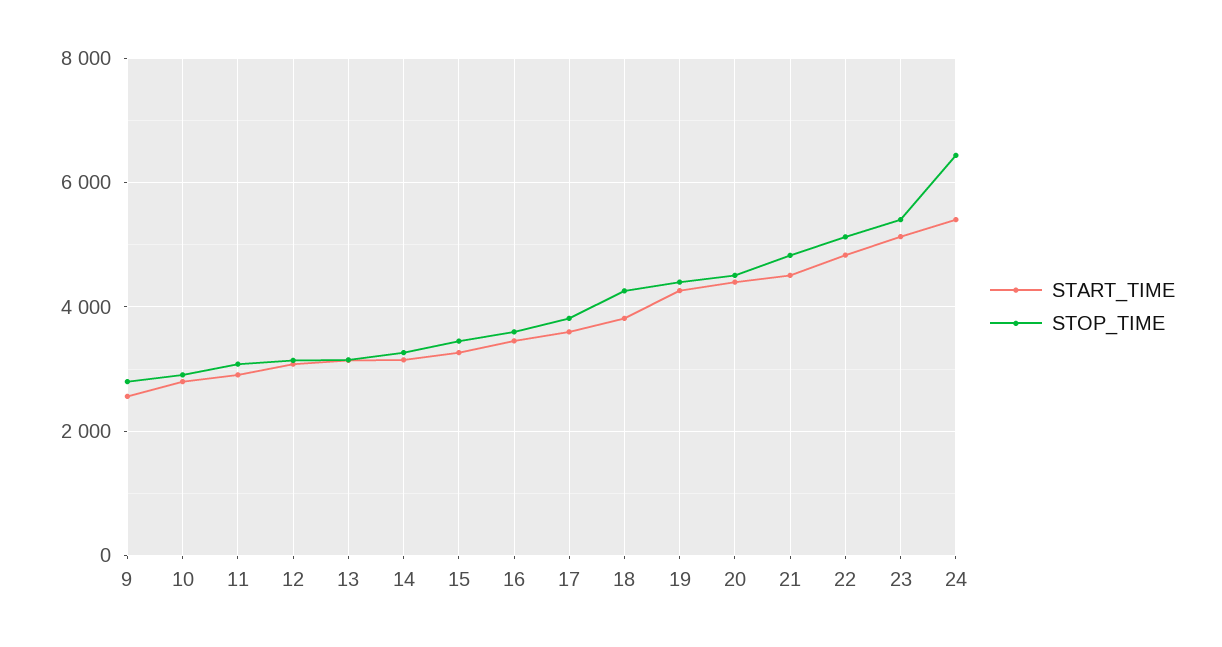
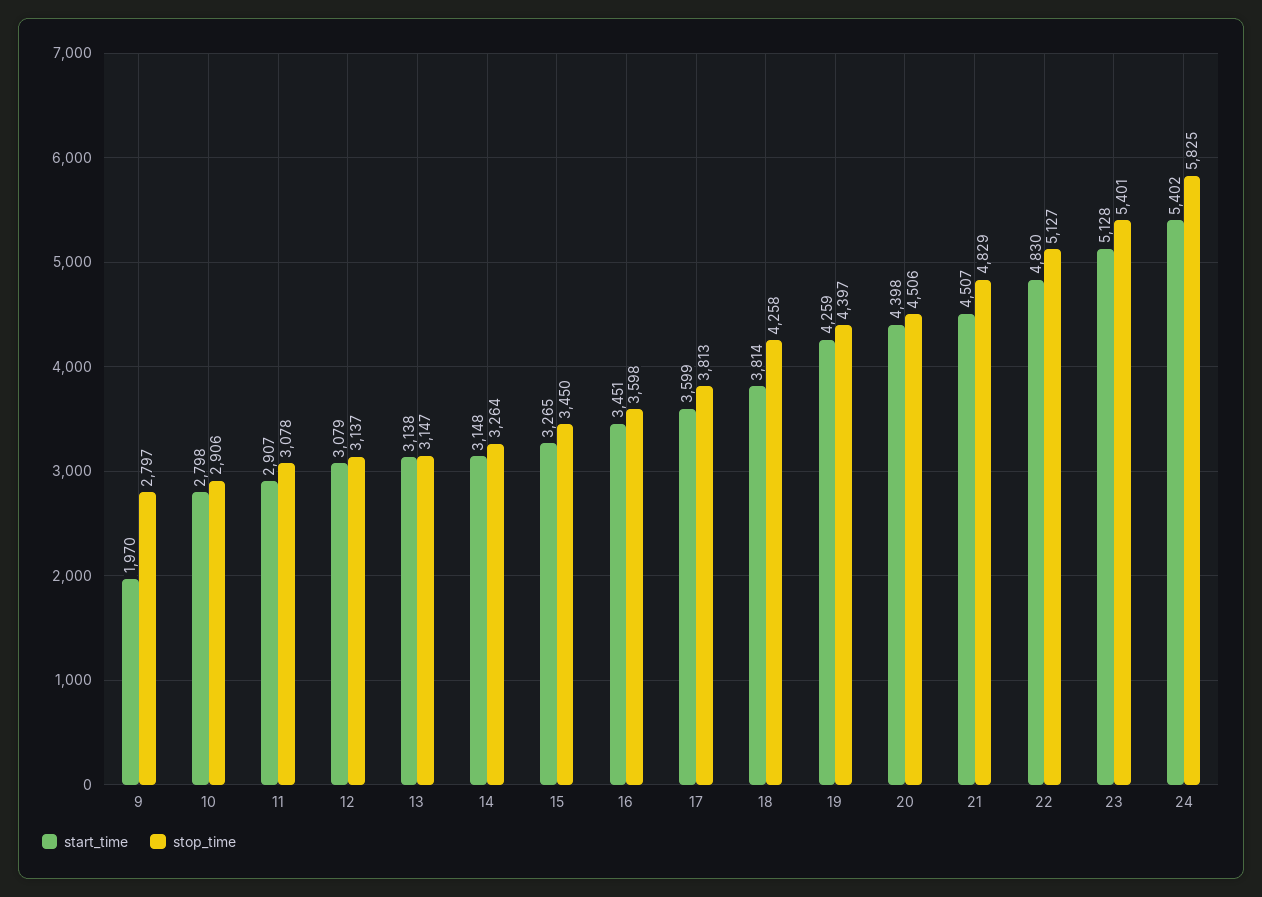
  {
    "START_TIME": {
-     "9": 2600,
+     "9": 1970,
      "10": 2798,
      "11": 2907,
      "12": 3079,
      "13": 3138,
      "14": 3148,
      "15": 3265,
      "16": 3451,
      "17": 3599,
      "18": 3814,
      "19": 4259,
      "20": 4398,
      "21": 4507,
      "22": 4830,
      "23": 5128,
      "24": 5402
    },
    "STOP_TIME": {
      "9": 2797,
      "10": 2906,
      "11": 3078,
      "12": 3137,
      "13": 3147,
      "14": 3264,
      "15": 3450,
      "16": 3598,
      "17": 3813,
      "18": 4258,
      "19": 4397,
      "20": 4506,
      "21": 4829,
      "22": 5127,
      "23": 5401,
-     "24": 6400
+     "24": 5825
    }
  }

